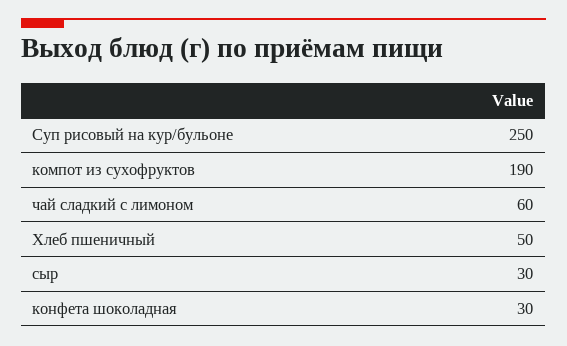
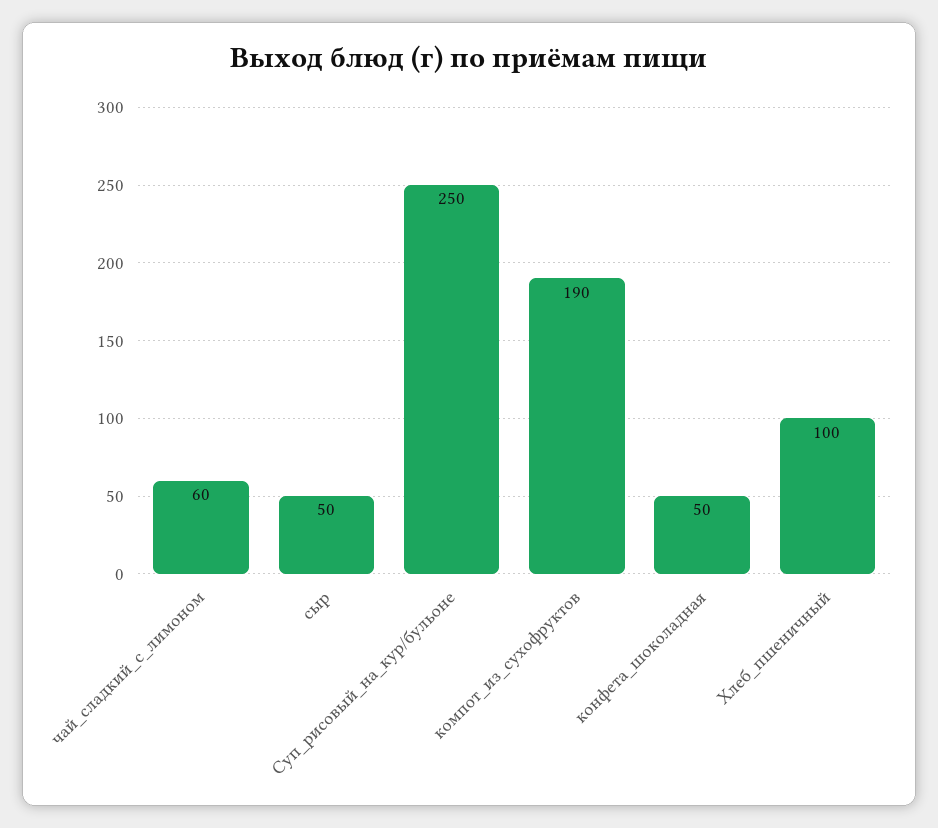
  {
    "Суп рисовый на кур/бульоне": 250,
    "компот из сухофруктов": 190,
    "чай сладкий с лимоном": 60,
-   "Хлеб пшеничный": 50,
+   "Хлеб пшеничный": 100,
-   "сыр": 30,
+   "сыр": 50,
-   "конфета шоколадная": 30
+   "конфета шоколадная": 50
  }

